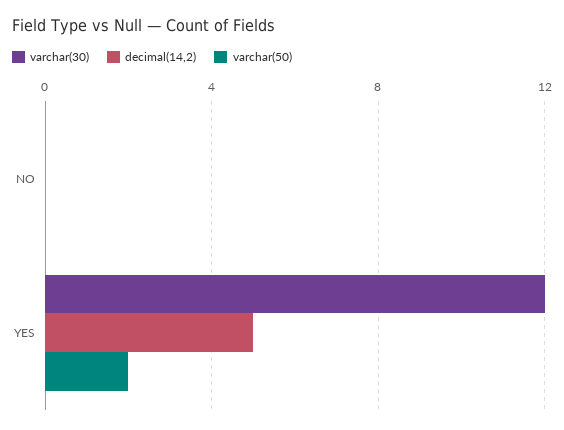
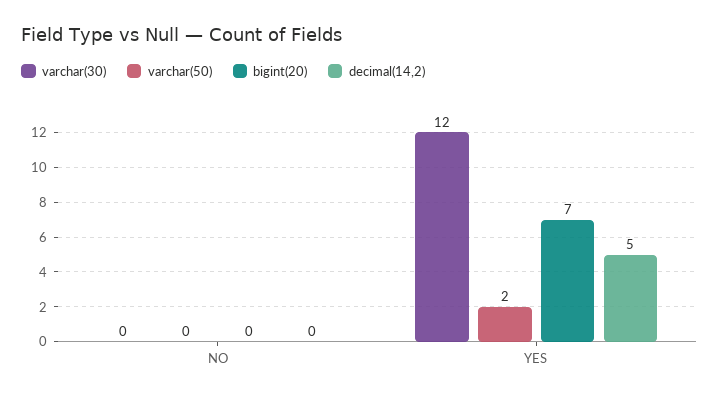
  {
    "varchar(30)": {
      "NO": 0,
      "YES": 12
    },
    "decimal(14,2)": {
      "NO": 0,
      "YES": 5
    },
    "varchar(50)": {
      "NO": 0,
      "YES": 2
-   }
+   },
+   "bigint(20)": {
+     "NO": 0,
+     "YES": 7
+   }
  }

